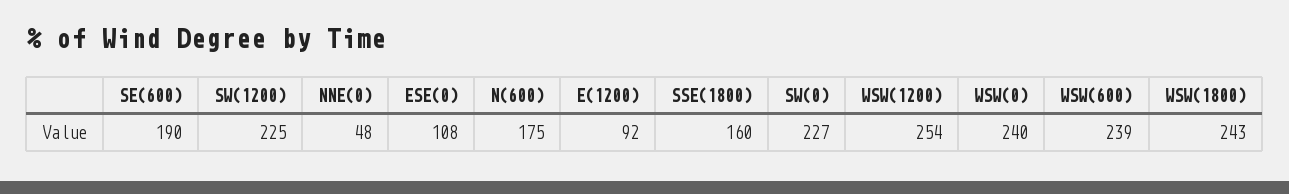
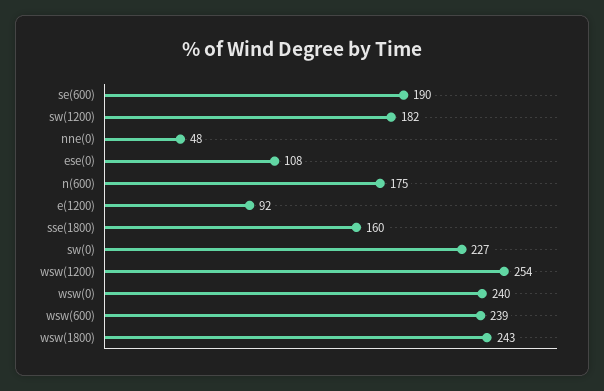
  {
    "SE(600)": 190,
-   "SW(1200)": 225,
+   "SW(1200)": 182,
    "NNE(0)": 48,
    "ESE(0)": 108,
    "N(600)": 175,
    "E(1200)": 92,
    "SSE(1800)": 160,
    "SW(0)": 227,
    "WSW(1200)": 254,
    "WSW(0)": 240,
    "WSW(600)": 239,
    "WSW(1800)": 243
  }

